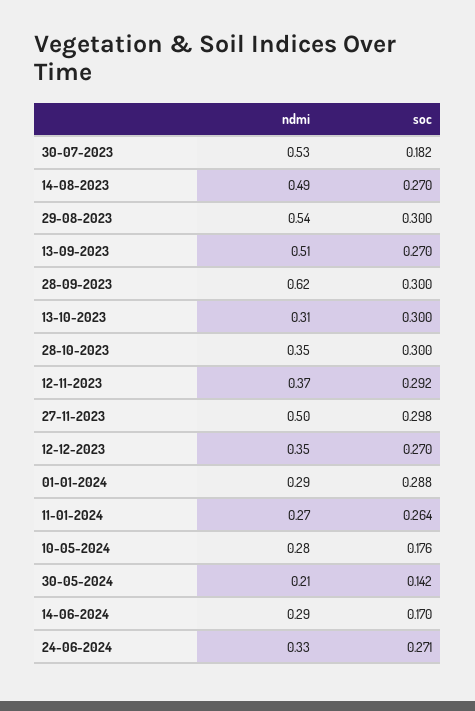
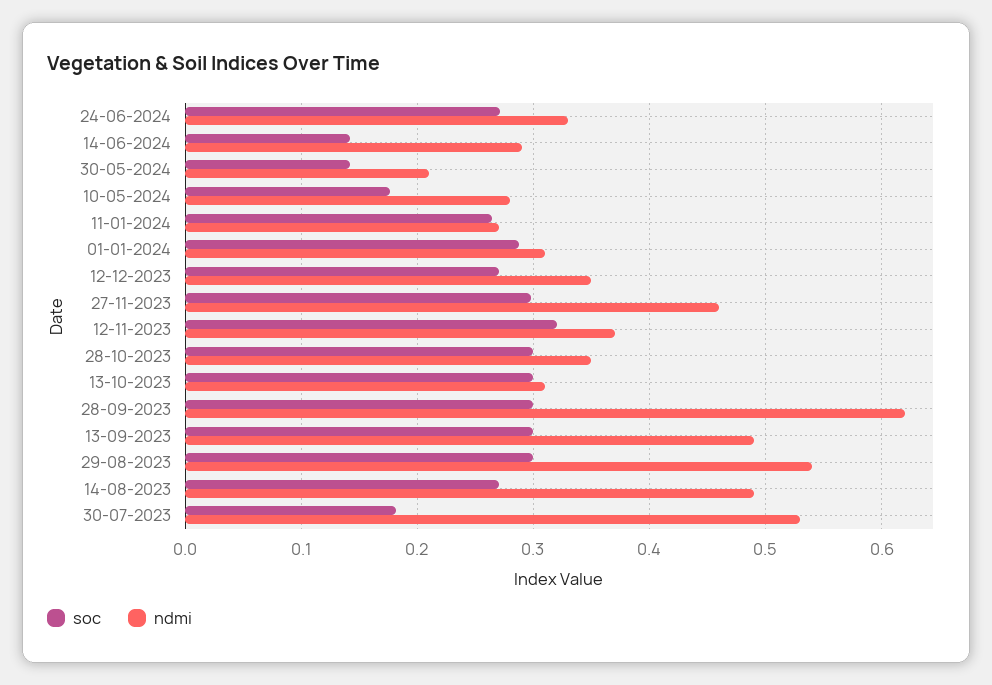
  {
    "ndmi": {
      "30-07-2023": 0.53,
      "14-08-2023": 0.49,
      "29-08-2023": 0.54,
-     "13-09-2023": 0.51,
+     "13-09-2023": 0.49,
      "28-09-2023": 0.62,
      "13-10-2023": 0.31,
      "28-10-2023": 0.35,
      "12-11-2023": 0.37,
-     "27-11-2023": 0.5,
+     "27-11-2023": 0.46,
      "12-12-2023": 0.35,
-     "01-01-2024": 0.29,
+     "01-01-2024": 0.31,
      "11-01-2024": 0.27,
      "10-05-2024": 0.28,
      "30-05-2024": 0.21,
      "14-06-2024": 0.29,
      "24-06-2024": 0.33
    },
    "soc": {
      "30-07-2023": 0.182,
      "14-08-2023": 0.27,
      "29-08-2023": 0.3,
-     "13-09-2023": 0.27,
+     "13-09-2023": 0.3,
      "28-09-2023": 0.3,
      "13-10-2023": 0.3,
      "28-10-2023": 0.3,
-     "12-11-2023": 0.292,
+     "12-11-2023": 0.32,
      "27-11-2023": 0.298,
      "12-12-2023": 0.27,
      "01-01-2024": 0.288,
      "11-01-2024": 0.264,
      "10-05-2024": 0.176,
      "30-05-2024": 0.142,
-     "14-06-2024": 0.17,
+     "14-06-2024": 0.14,
      "24-06-2024": 0.271
    }
  }

